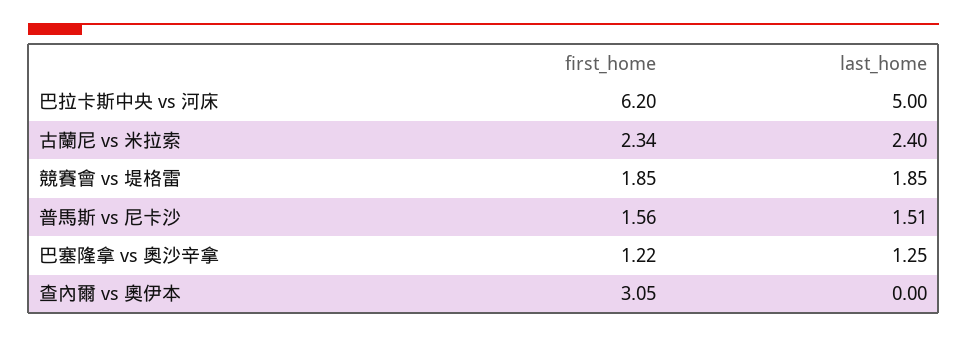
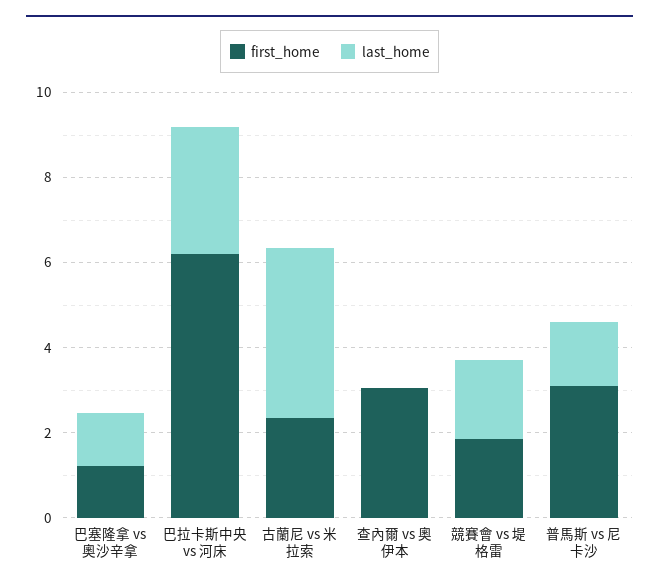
  {
    "first_home": {
      "巴拉卡斯中央 vs 河床": 6.2,
      "古蘭尼 vs 米拉索": 2.34,
      "競賽會 vs 堤格雷": 1.85,
-     "普馬斯 vs 尼卡沙": 1.56,
+     "普馬斯 vs 尼卡沙": 3,
      "巴塞隆拿 vs 奧沙辛拿": 1.22,
      "查內爾 vs 奧伊本": 3.05
    },
    "last_home": {
-     "巴拉卡斯中央 vs 河床": 5,
+     "巴拉卡斯中央 vs 河床": 3,
-     "古蘭尼 vs 米拉索": 2.4,
+     "古蘭尼 vs 米拉索": 4,
      "競賽會 vs 堤格雷": 1.85,
      "普馬斯 vs 尼卡沙": 1.51,
      "巴塞隆拿 vs 奧沙辛拿": 1.25,
      "查內爾 vs 奧伊本": 0
    }
  }

